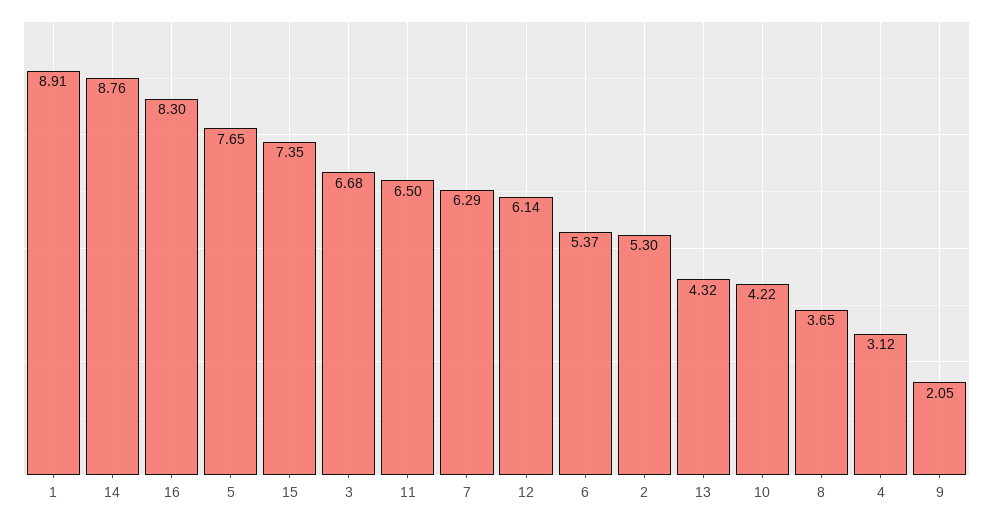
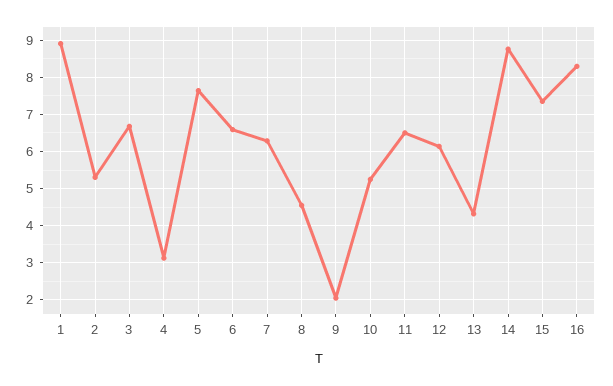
  {
    "1": 8.91,
    "14": 8.76,
    "16": 8.3,
    "5": 7.65,
    "15": 7.35,
    "3": 6.68,
    "11": 6.5,
    "7": 6.29,
    "12": 6.14,
-   "6": 5.37,
+   "6": 6.6,
    "2": 5.3,
    "13": 4.32,
-   "10": 4.22,
+   "10": 5.2,
-   "8": 3.65,
+   "8": 4.6,
    "4": 3.12,
    "9": 2.05
  }

